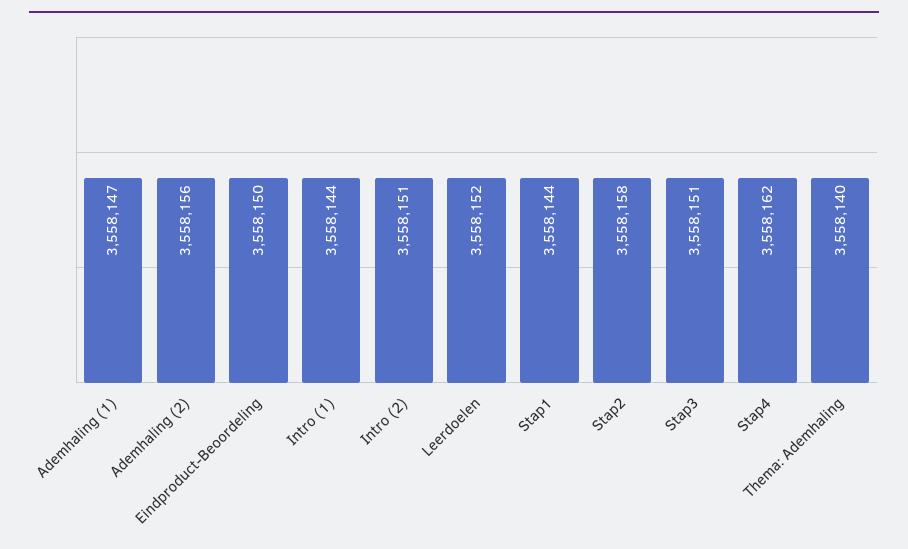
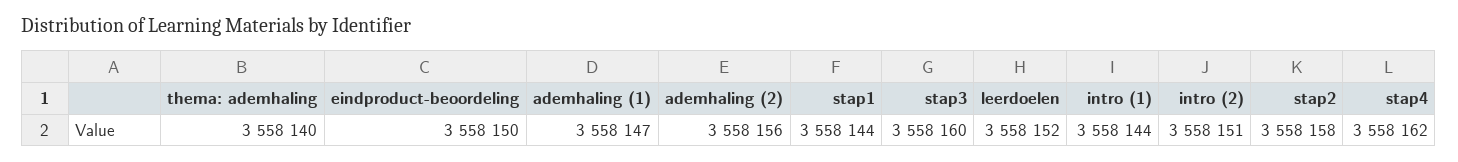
  {
    "Ademhaling (1)": 3558147,
    "Ademhaling (2)": 3558156,
    "Eindproduct-Beoordeling": 3558150,
    "Intro (1)": 3558144,
    "Intro (2)": 3558151,
    "Leerdoelen": 3558152,
    "Stap1": 3558144,
    "Stap2": 3558158,
-   "Stap3": 3558151,
+   "Stap3": 3558160,
    "Stap4": 3558162,
    "Thema: Ademhaling": 3558140
  }

